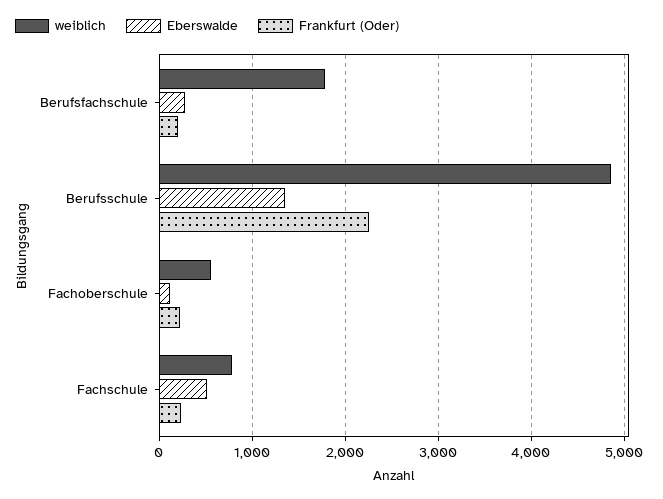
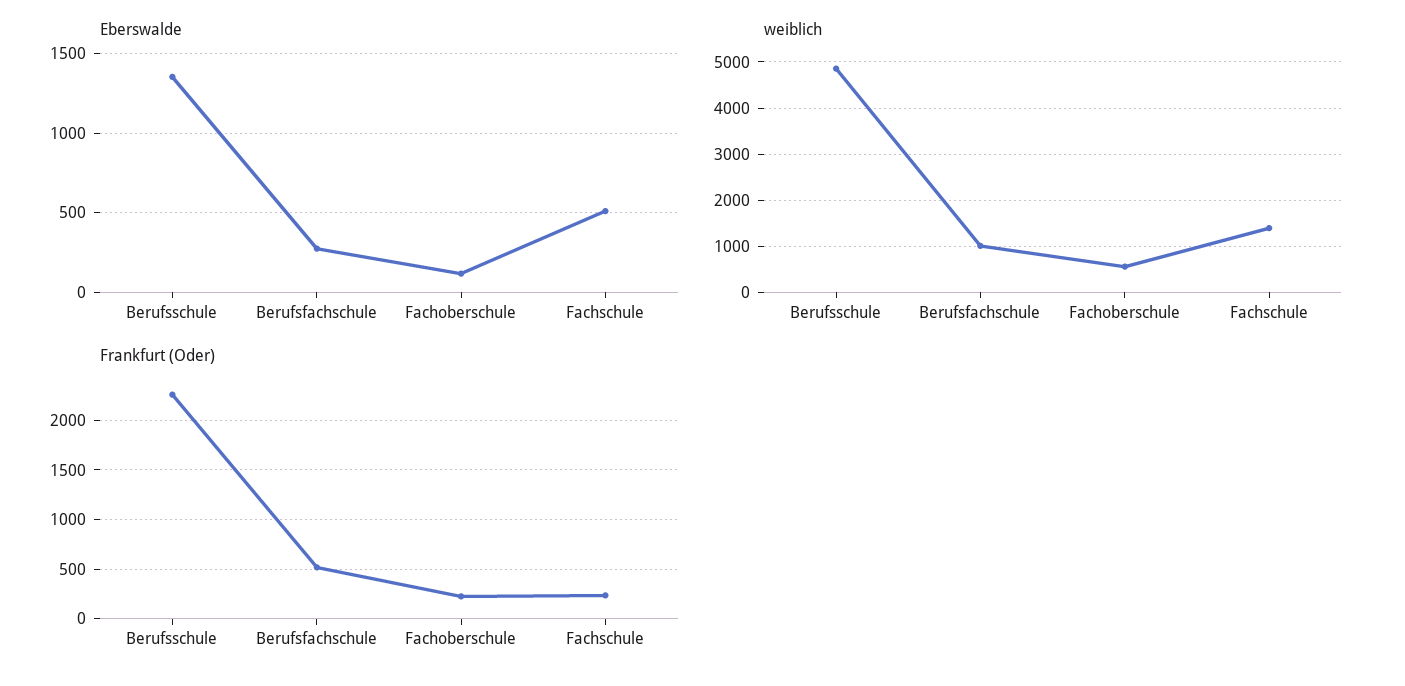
  {
    "weiblich": {
-     "Berufsfachschule": 1800,
+     "Berufsfachschule": 1000,
      "Berufsschule": 4900,
      "Fachoberschule": 600,
-     "Fachschule": 800
+     "Fachschule": 1400
    },
    "Eberswalde": {
      "Berufsfachschule": 300,
      "Berufsschule": 1350,
      "Fachoberschule": 100,
      "Fachschule": 500
    },
    "Frankfurt (Oder)": {
-     "Berufsfachschule": 200,
+     "Berufsfachschule": 500,
      "Berufsschule": 2300,
      "Fachoberschule": 200,
      "Fachschule": 200
    }
  }

